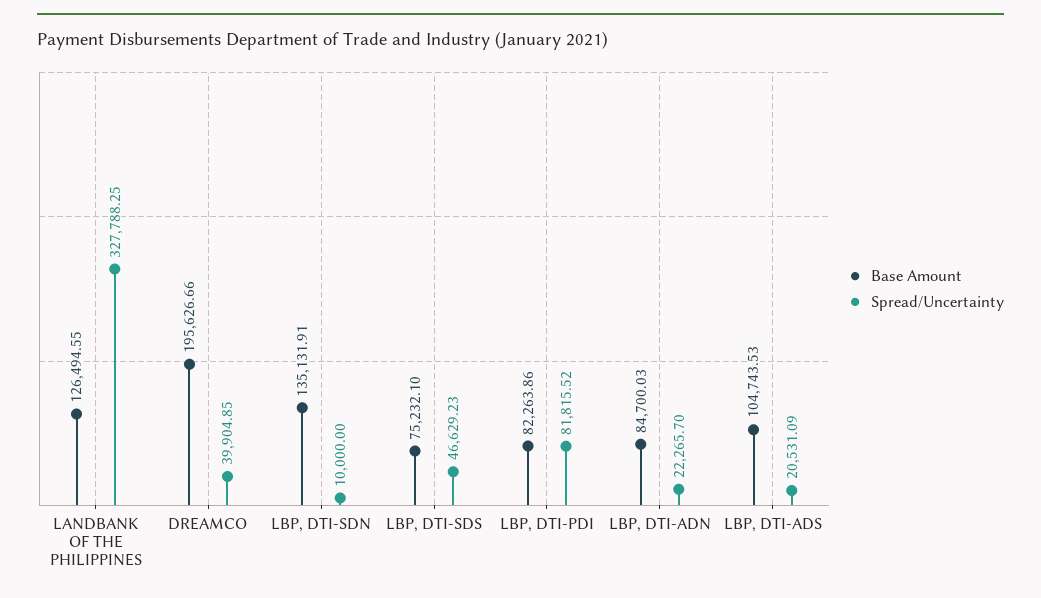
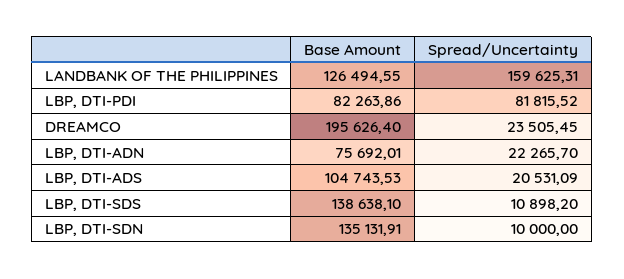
  {
    "Base Amount": {
      "LANDBANK OF THE PHILIPPINES": 126494.55,
-     "DREAMCO": 195626.66,
+     "DREAMCO": 195626.4,
      "LBP, DTI-SDN": 135131.91,
-     "LBP, DTI-SDS": 75232.1,
+     "LBP, DTI-SDS": 138638.1,
      "LBP, DTI-PDI": 82263.86,
-     "LBP, DTI-ADN": 84700.03,
+     "LBP, DTI-ADN": 75692.01,
      "LBP, DTI-ADS": 104743.53
    },
    "Spread/Uncertainty": {
-     "LANDBANK OF THE PHILIPPINES": 327788.25,
+     "LANDBANK OF THE PHILIPPINES": 159625.31,
-     "DREAMCO": 39904.85,
+     "DREAMCO": 23505.45,
      "LBP, DTI-SDN": 10000,
-     "LBP, DTI-SDS": 46629.23,
+     "LBP, DTI-SDS": 10898.2,
      "LBP, DTI-PDI": 81815.52,
      "LBP, DTI-ADN": 22265.7,
      "LBP, DTI-ADS": 20531.09
    }
  }

